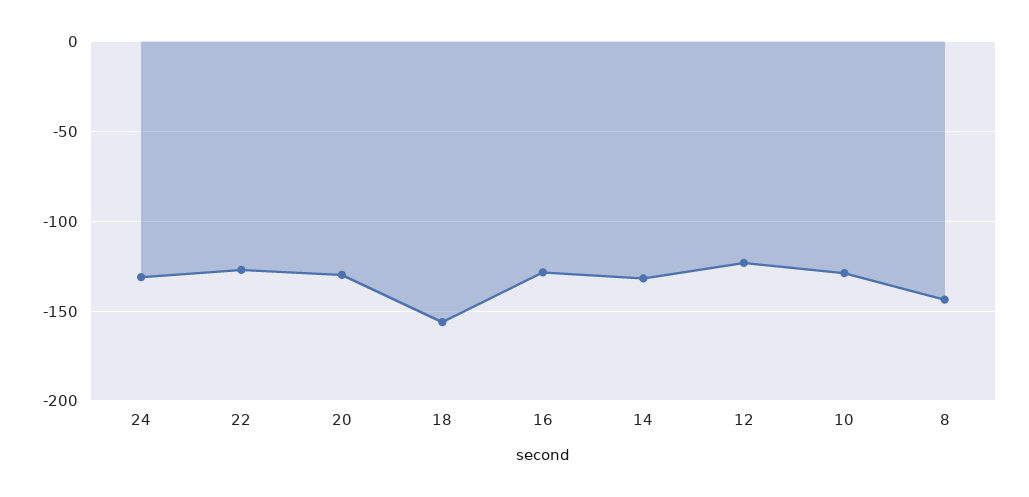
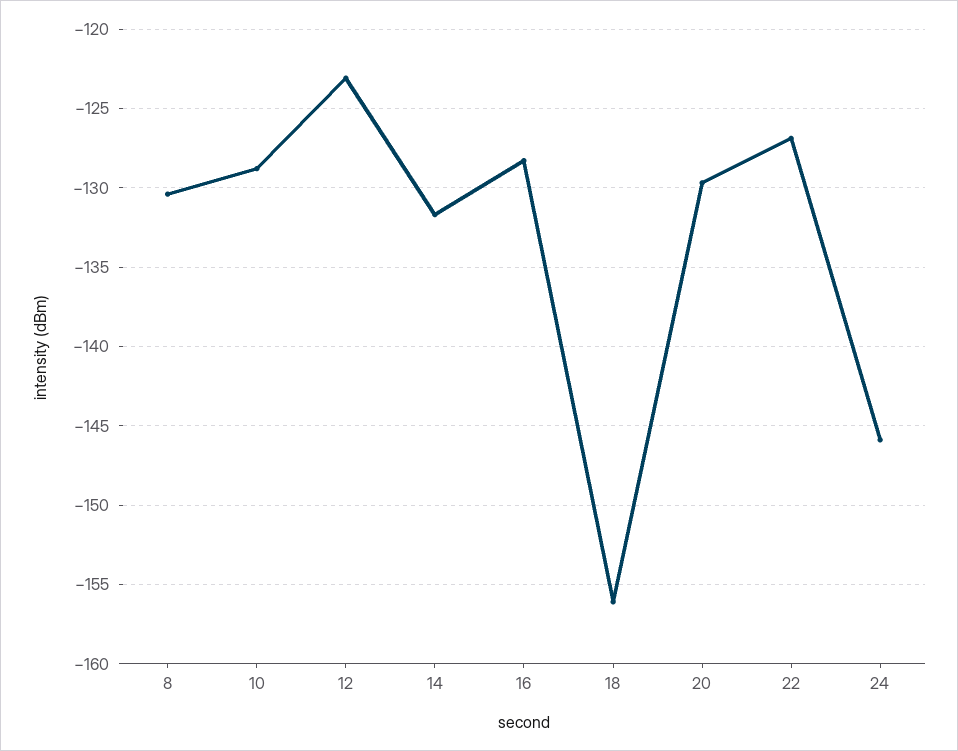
  {
-   "24": -130,
+   "24": -146,
    "22": -127,
    "20": -129.5,
    "18": -156,
    "16": -128.5,
    "14": -131.5,
    "12": -123,
    "10": -129,
-   "8": -145
+   "8": -130.5
  }

